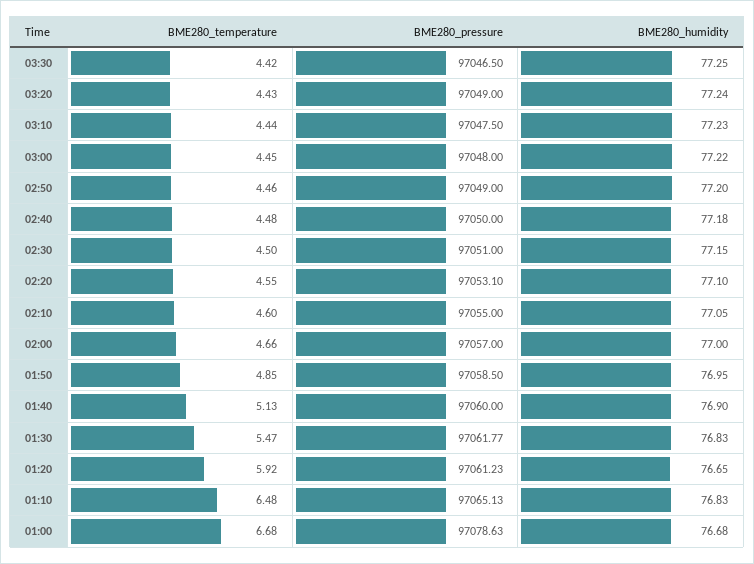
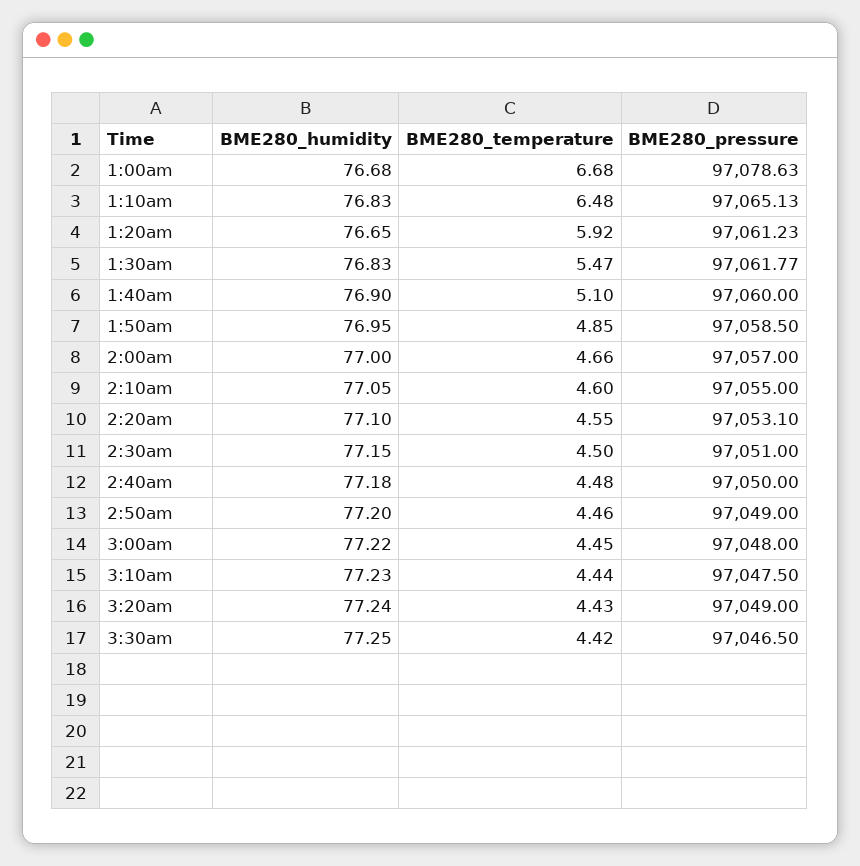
  {
    "BME280_temperature": {
      "03:30": 4.42,
      "03:20": 4.43,
      "03:10": 4.44,
      "03:00": 4.45,
      "02:50": 4.46,
      "02:40": 4.48,
      "02:30": 4.5,
      "02:20": 4.55,
      "02:10": 4.6,
      "02:00": 4.66,
      "01:50": 4.85,
-     "01:40": 5.13,
+     "01:40": 5.1,
      "01:30": 5.47,
      "01:20": 5.92,
      "01:10": 6.48,
      "01:00": 6.68
    },
    "BME280_pressure": {
      "03:30": 97046.5,
      "03:20": 97049,
      "03:10": 97047.5,
      "03:00": 97048,
      "02:50": 97049,
      "02:40": 97050,
      "02:30": 97051,
      "02:20": 97053.1,
      "02:10": 97055,
      "02:00": 97057,
      "01:50": 97058.5,
      "01:40": 97060,
      "01:30": 97061.77,
      "01:20": 97061.23,
      "01:10": 97065.13,
      "01:00": 97078.63
    },
    "BME280_humidity": {
      "03:30": 77.25,
      "03:20": 77.24,
      "03:10": 77.23,
      "03:00": 77.22,
      "02:50": 77.2,
      "02:40": 77.18,
      "02:30": 77.15,
      "02:20": 77.1,
      "02:10": 77.05,
      "02:00": 77,
      "01:50": 76.95,
      "01:40": 76.9,
      "01:30": 76.83,
      "01:20": 76.65,
      "01:10": 76.83,
      "01:00": 76.68
    }
  }

